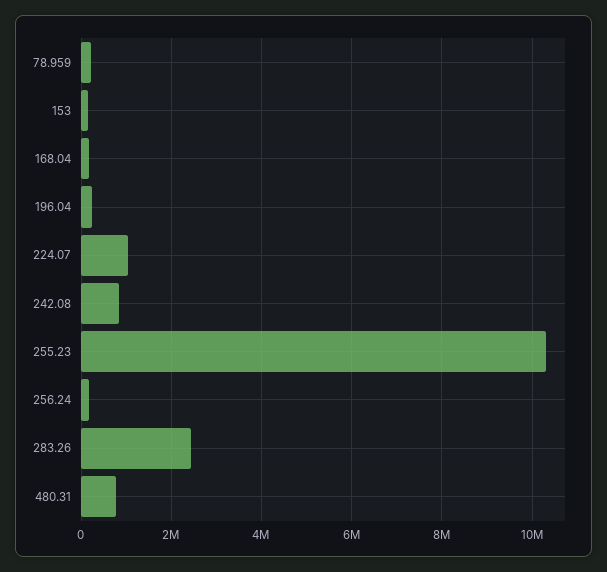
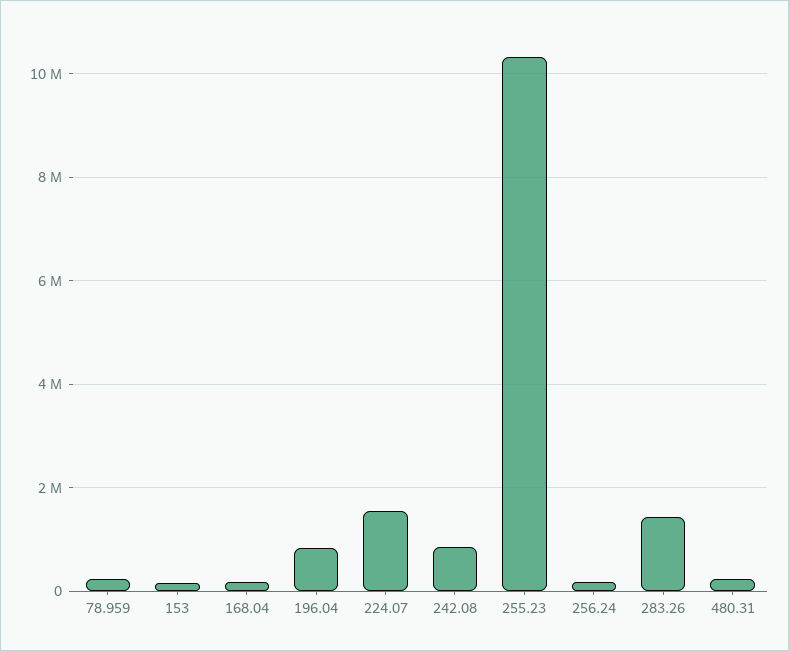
  {
    "78.959": 200000,
    "153": 200000,
    "168.04": 200000,
-   "196.04": 200000,
+   "196.04": 800000,
-   "224.07": 1000000,
+   "224.07": 1600000,
    "242.08": 800000,
    "255.23": 10400000,
    "256.24": 200000,
-   "283.26": 2400000,
+   "283.26": 1400000,
-   "480.31": 800000
+   "480.31": 200000
  }

